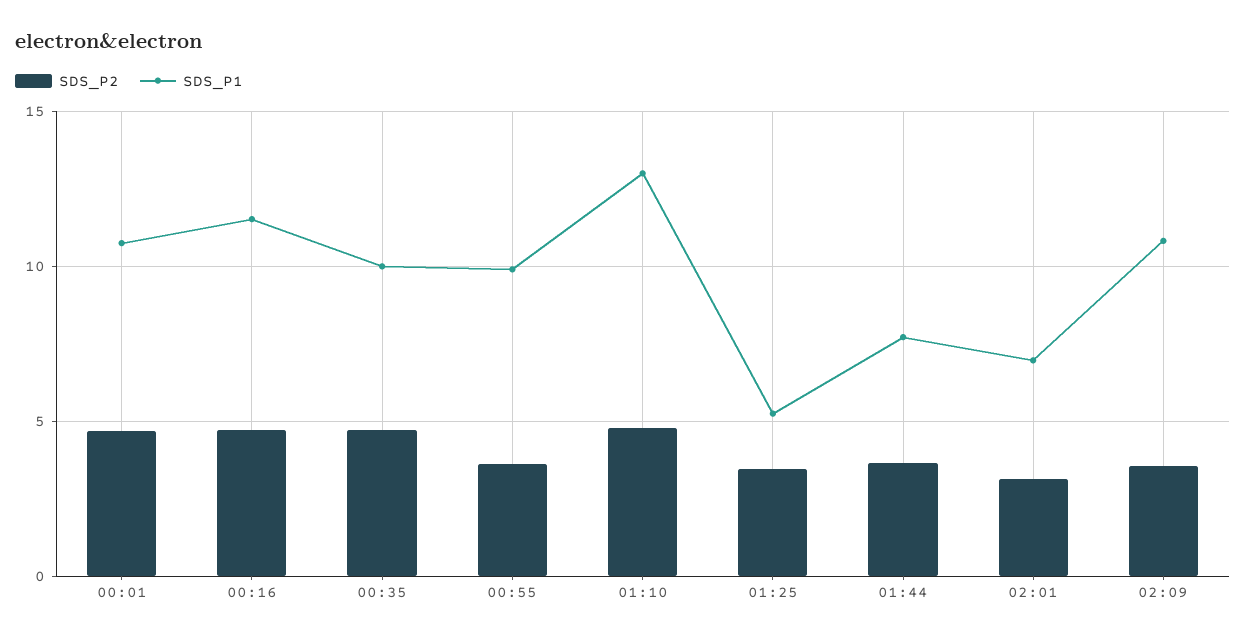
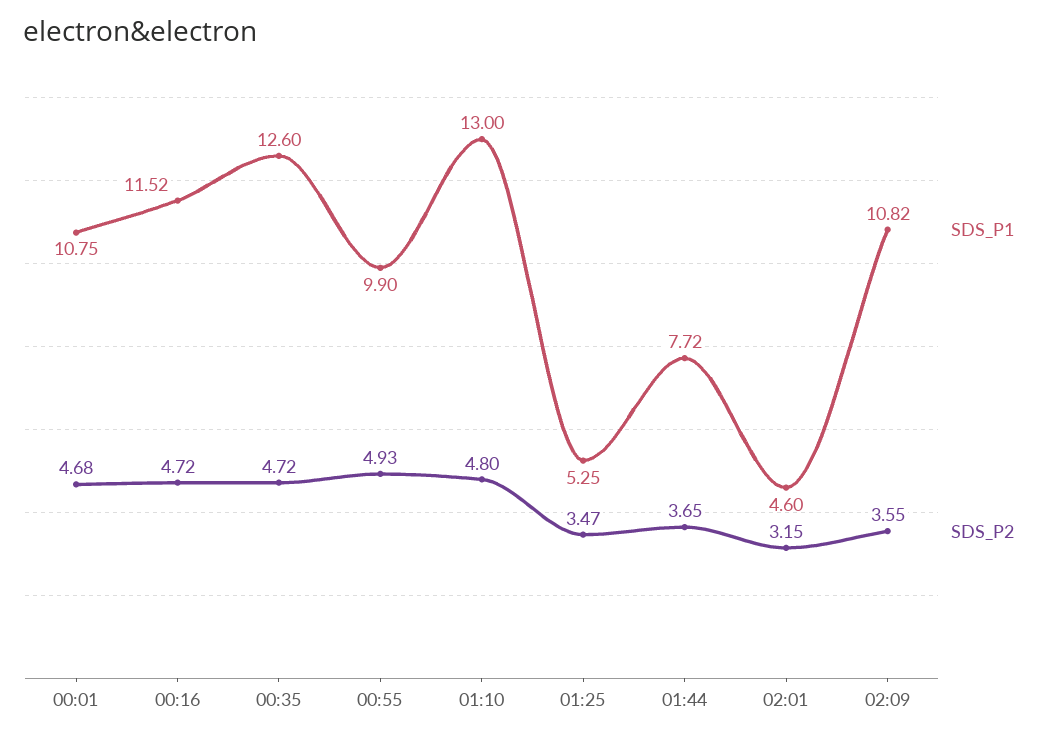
  {
    "SDS_P2": {
      "00:01": 4.68,
      "00:16": 4.72,
      "00:35": 4.72,
-     "00:55": 3.5,
+     "00:55": 4.93,
      "01:10": 4.8,
      "01:25": 3.47,
      "01:44": 3.65,
      "02:01": 3.15,
      "02:09": 3.55
    },
    "SDS_P1": {
      "00:01": 10.75,
      "00:16": 11.52,
-     "00:35": 10,
+     "00:35": 12.6,
      "00:55": 9.9,
      "01:10": 13,
      "01:25": 5.25,
      "01:44": 7.72,
-     "02:01": 7,
+     "02:01": 4.6,
      "02:09": 10.82
    }
  }

